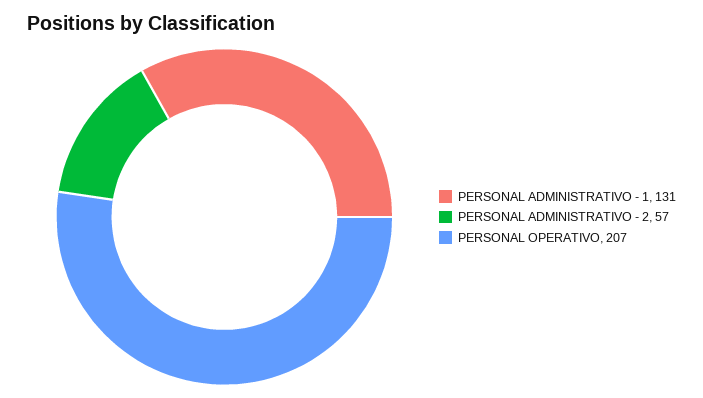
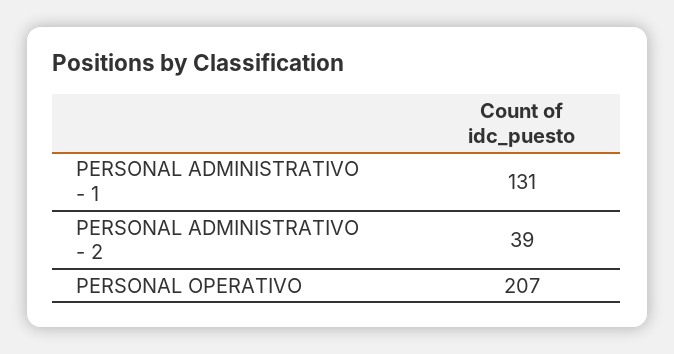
  {
    "PERSONAL ADMINISTRATIVO - 1": 131,
-   "PERSONAL ADMINISTRATIVO - 2": 57,
+   "PERSONAL ADMINISTRATIVO - 2": 39,
    "PERSONAL OPERATIVO": 207
  }

